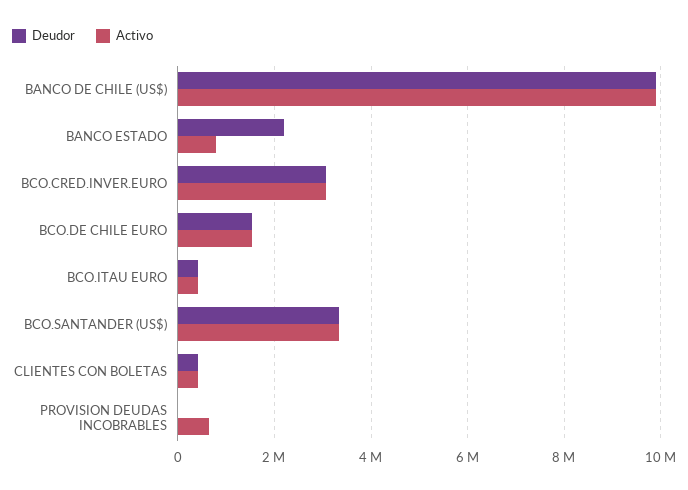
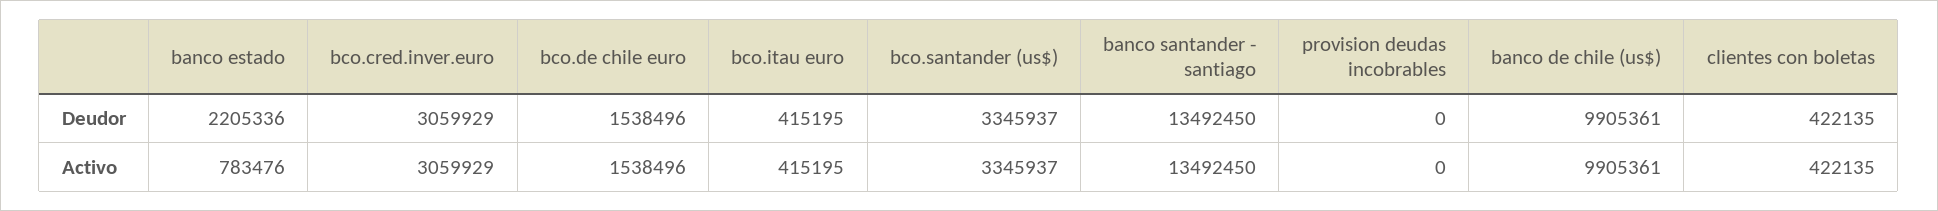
  {
    "Deudor": {
      "BANCO DE CHILE (US$)": 9905361,
      "BANCO ESTADO": 2205336,
      "BCO.CRED.INVER.EURO": 3059929,
      "BCO.DE CHILE EURO": 1538496,
      "BCO.ITAU EURO": 415195,
      "BCO.SANTANDER (US$)": 3345937,
      "CLIENTES CON BOLETAS": 422135,
-     "PROVISION DEUDAS INCOBRABLES": 0
+     "PROVISION DEUDAS INCOBRABLES": 0,
+     "banco santander - santiago": 13492450
    },
    "Activo": {
      "BANCO DE CHILE (US$)": 9905361,
      "BANCO ESTADO": 783476,
      "BCO.CRED.INVER.EURO": 3059929,
      "BCO.DE CHILE EURO": 1538496,
      "BCO.ITAU EURO": 415195,
      "BCO.SANTANDER (US$)": 3345937,
      "CLIENTES CON BOLETAS": 422135,
-     "PROVISION DEUDAS INCOBRABLES": 600000
+     "PROVISION DEUDAS INCOBRABLES": 0,
+     "banco santander - santiago": 13492450
    }
  }

